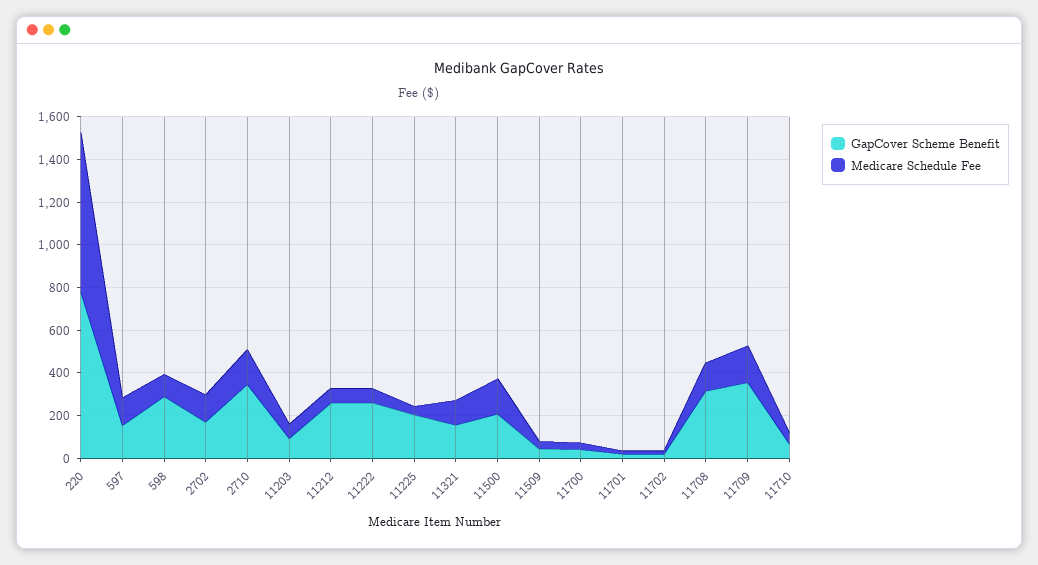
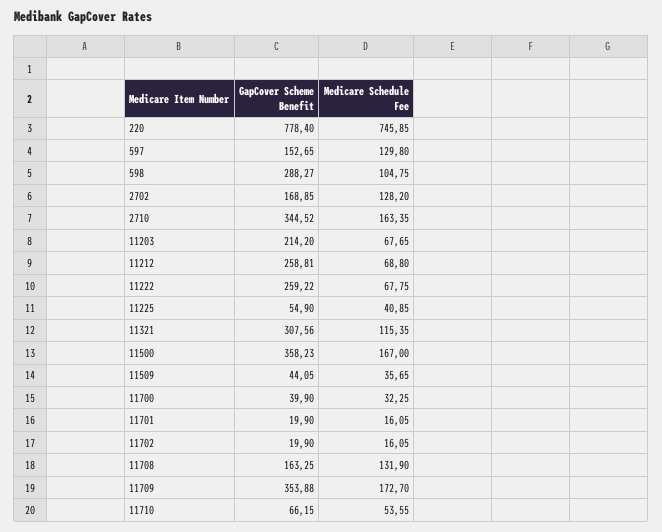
  {
    "GapCover Scheme Benefit": {
      "220": 778.4,
      "597": 152.65,
      "598": 288.27,
      "2702": 168.85,
      "2710": 344.52,
-     "11203": 100,
+     "11203": 214.2,
      "11212": 258.81,
      "11222": 259.22,
-     "11225": 200,
+     "11225": 54.9,
-     "11321": 150,
+     "11321": 307.56,
-     "11500": 200,
+     "11500": 358.23,
      "11509": 44.05,
      "11700": 39.9,
      "11701": 19.9,
      "11702": 19.9,
-     "11708": 300,
+     "11708": 163.25,
      "11709": 353.88,
      "11710": 66.15
    },
    "Medicare Schedule Fee": {
      "220": 745.85,
      "597": 129.8,
      "598": 104.75,
      "2702": 128.2,
      "2710": 163.35,
      "11203": 67.65,
      "11212": 68.8,
      "11222": 67.75,
      "11225": 40.85,
      "11321": 115.35,
      "11500": 167,
      "11509": 35.65,
      "11700": 32.25,
      "11701": 16.05,
      "11702": 16.05,
      "11708": 131.9,
      "11709": 172.7,
      "11710": 53.55
    }
  }

